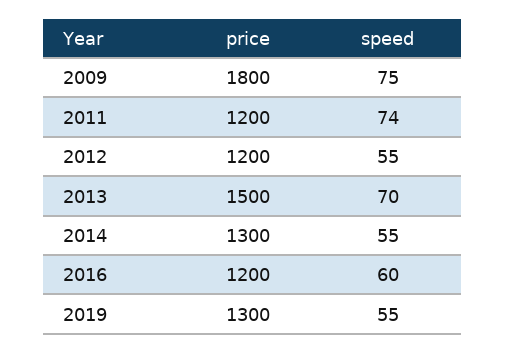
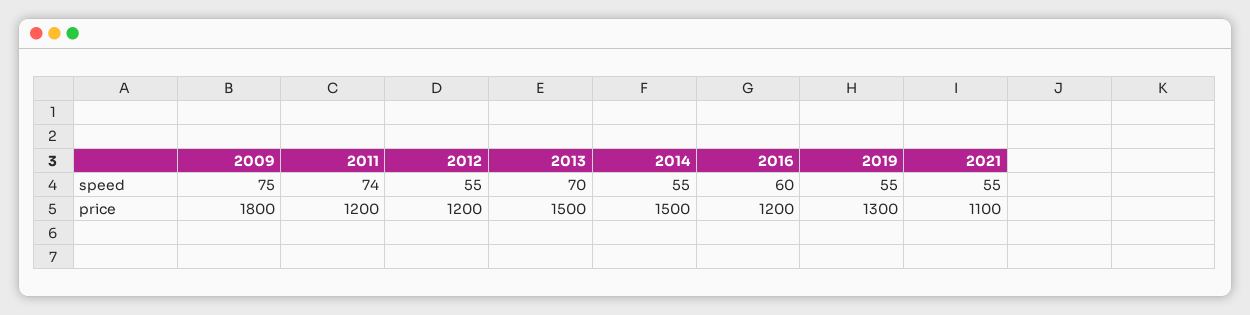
  {
    "price": {
      "2009": 1800,
      "2011": 1200,
      "2012": 1200,
      "2013": 1500,
-     "2014": 1300,
+     "2014": 1500,
      "2016": 1200,
-     "2019": 1300
+     "2019": 1300,
+     "2021": 1100
    },
    "speed": {
      "2009": 75,
      "2011": 74,
      "2012": 55,
      "2013": 70,
      "2014": 55,
      "2016": 60,
-     "2019": 55
+     "2019": 55,
+     "2021": 55
    }
  }

